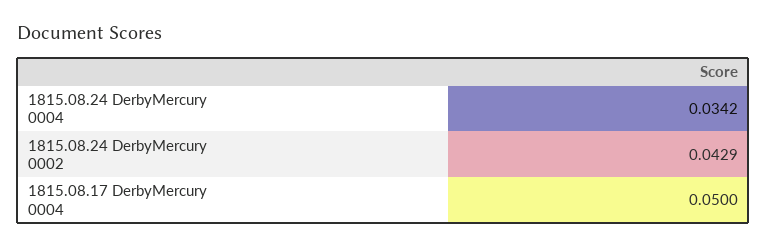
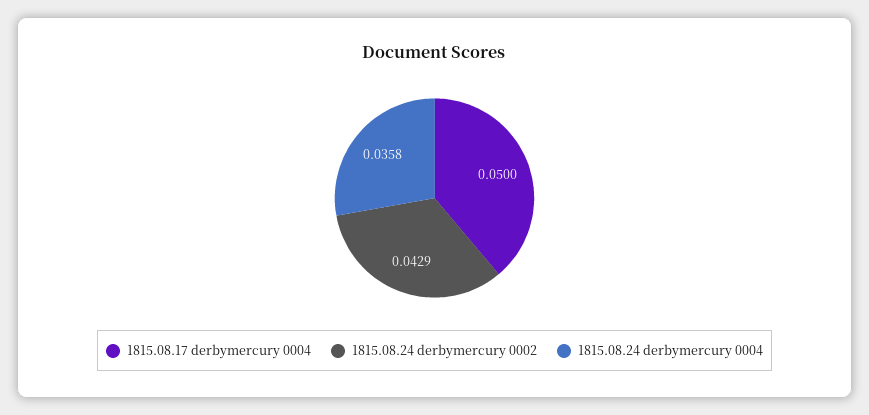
  {
-   "1815.08.24 DerbyMercury 0004": 0.0342,
+   "1815.08.24 DerbyMercury 0004": 0.0358,
    "1815.08.24 DerbyMercury 0002": 0.0429,
    "1815.08.17 DerbyMercury 0004": 0.05
  }

